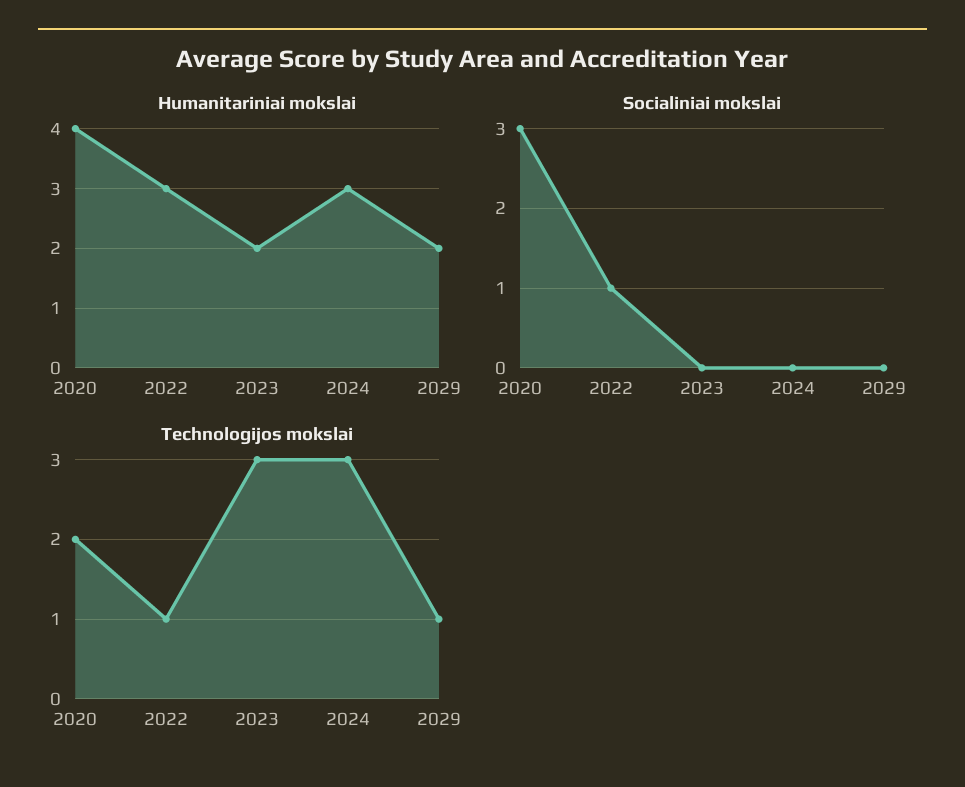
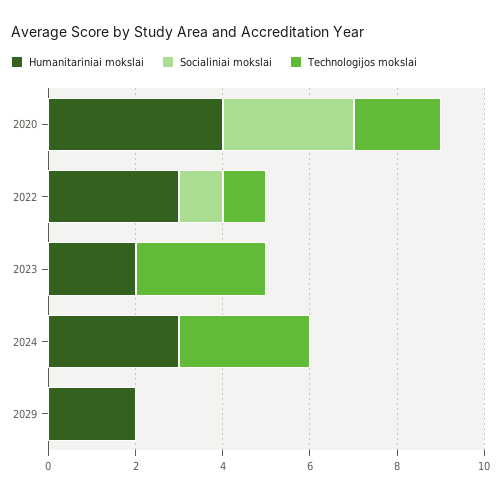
  {
    "Humanitariniai mokslai": {
      "2020": 4,
      "2022": 3,
      "2023": 2,
      "2024": 3,
      "2029": 2
    },
    "Socialiniai mokslai": {
      "2020": 3,
      "2022": 1,
      "2023": 0,
      "2024": 0,
      "2029": 0
    },
    "Technologijos mokslai": {
      "2020": 2,
      "2022": 1,
      "2023": 3,
      "2024": 3,
-     "2029": 1
+     "2029": 0
    }
  }

